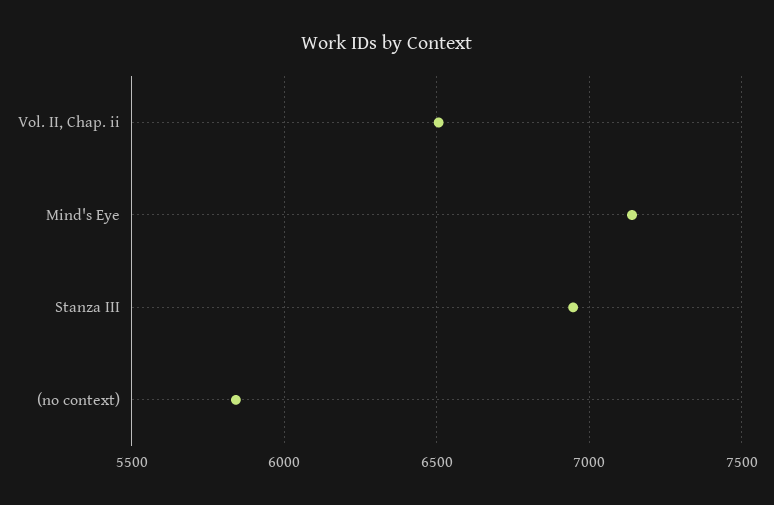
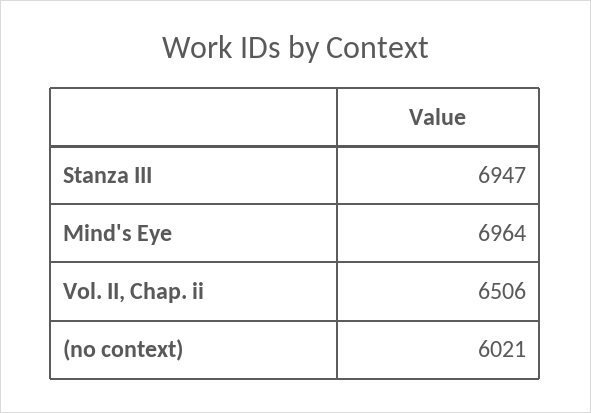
  {
    "Vol. II, Chap. ii": 6506,
-   "Mind's Eye": 7150,
+   "Mind's Eye": 6964,
    "Stanza III": 6947,
-   "(no context)": 5850
+   "(no context)": 6021
  }

